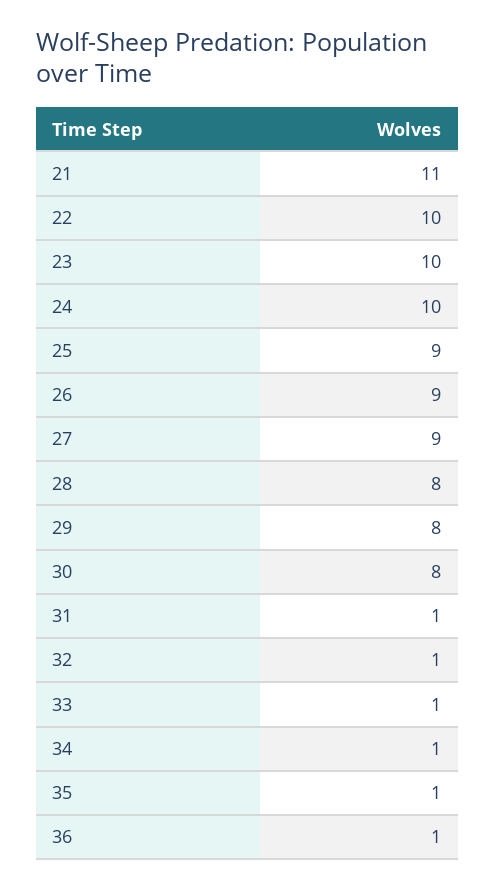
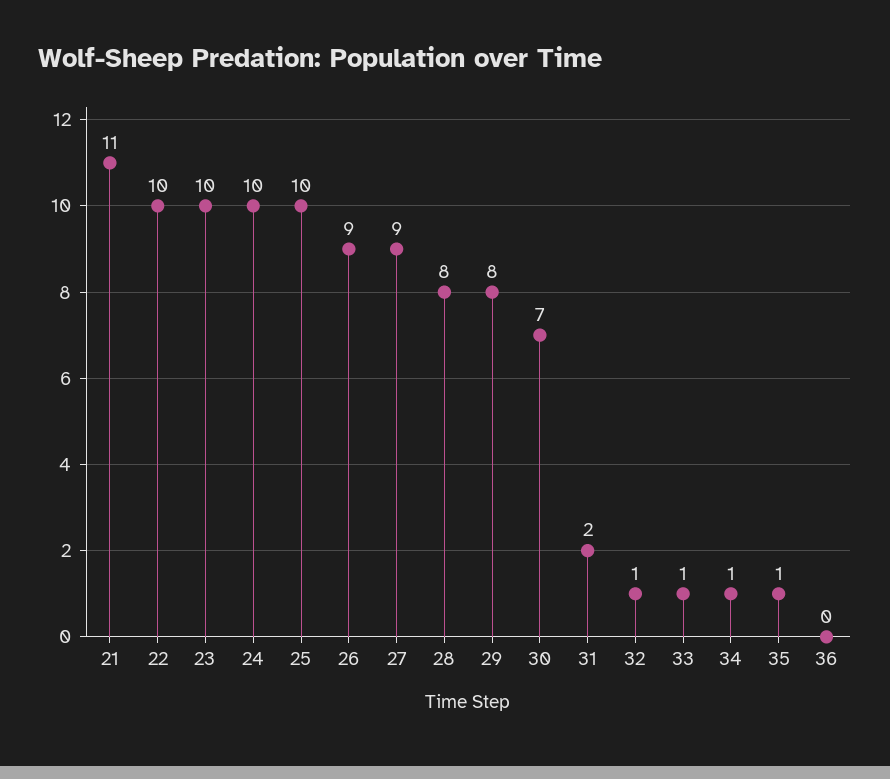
  {
    "21": 11,
    "22": 10,
    "23": 10,
    "24": 10,
-   "25": 9,
+   "25": 10,
    "26": 9,
    "27": 9,
    "28": 8,
    "29": 8,
-   "30": 8,
+   "30": 7,
-   "31": 1,
+   "31": 2,
    "32": 1,
    "33": 1,
    "34": 1,
    "35": 1,
-   "36": 1
+   "36": 0
  }

